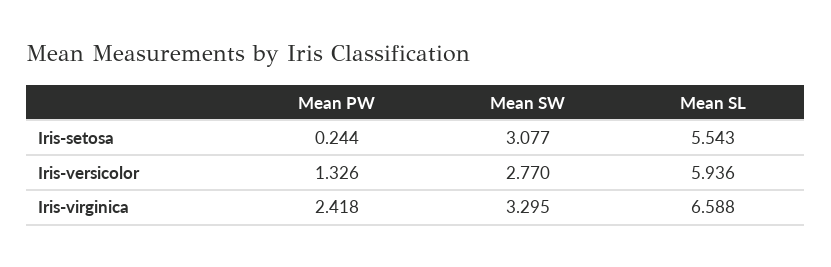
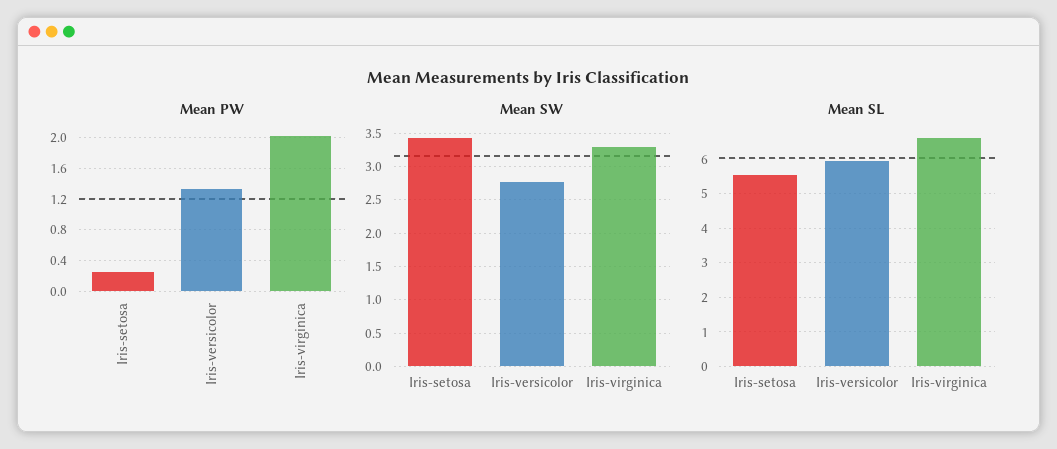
  {
    "Mean PW": {
      "Iris-setosa": 0.244,
      "Iris-versicolor": 1.326,
-     "Iris-virginica": 2.418
+     "Iris-virginica": 2
    },
    "Mean SW": {
-     "Iris-setosa": 3.077,
+     "Iris-setosa": 3.4,
      "Iris-versicolor": 2.77,
      "Iris-virginica": 3.295
    },
    "Mean SL": {
      "Iris-setosa": 5.543,
      "Iris-versicolor": 5.936,
      "Iris-virginica": 6.588
    }
  }

